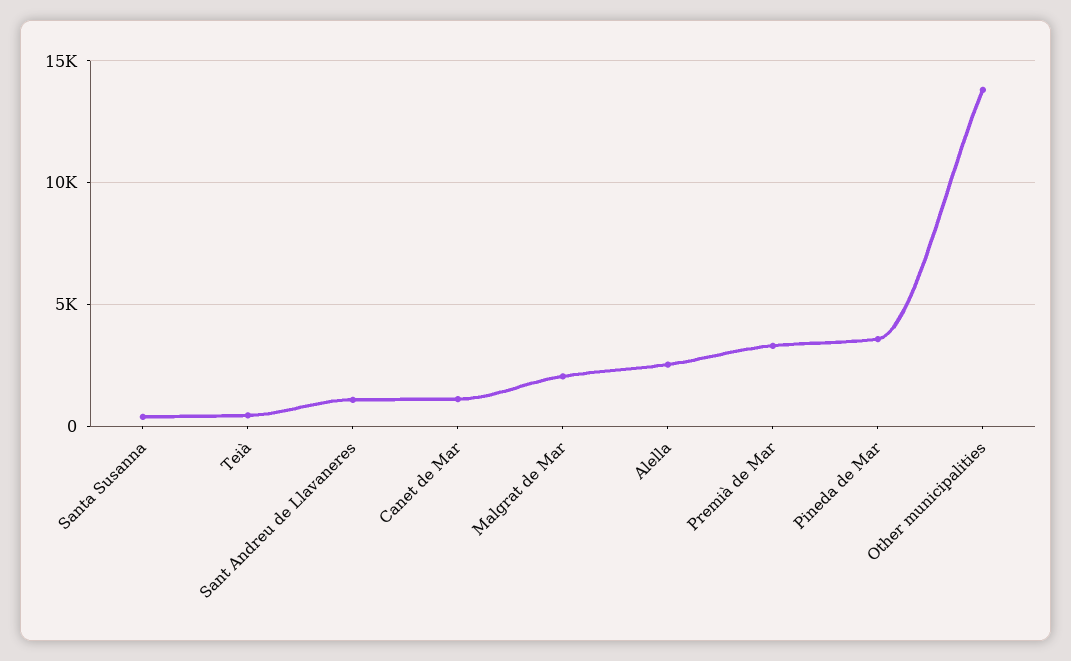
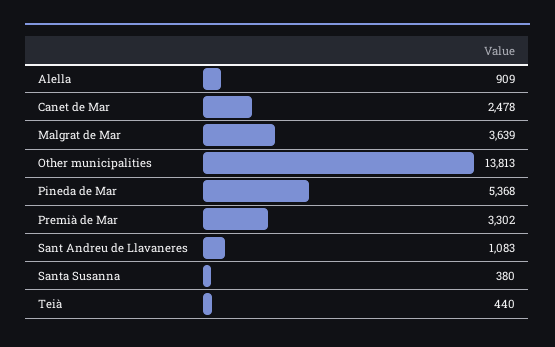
  {
    "Santa Susanna": 380,
    "Teià": 440,
    "Sant Andreu de Llavaneres": 1083,
-   "Canet de Mar": 1000,
+   "Canet de Mar": 2478,
-   "Malgrat de Mar": 2000,
+   "Malgrat de Mar": 3639,
-   "Alella": 2500,
+   "Alella": 909,
    "Premià de Mar": 3302,
-   "Pineda de Mar": 3500,
+   "Pineda de Mar": 5368,
    "Other municipalities": 13813
  }

